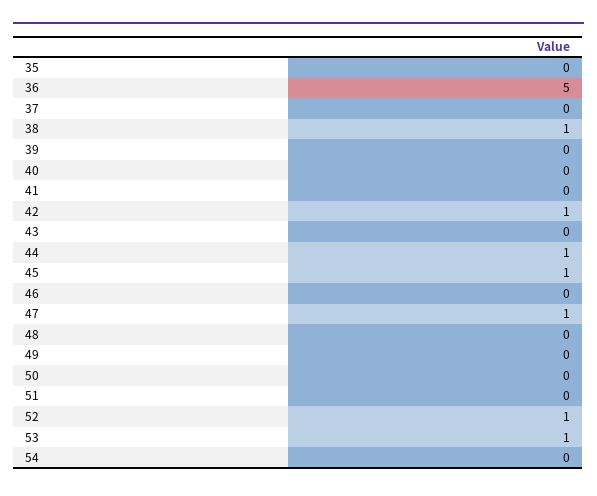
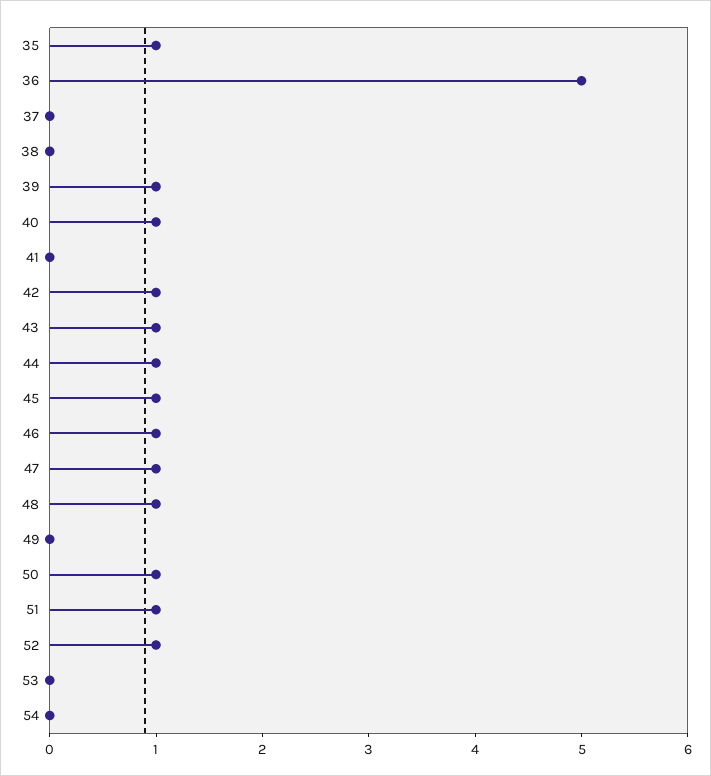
  {
-   "35": 0,
+   "35": 1,
    "36": 5,
    "37": 0,
-   "38": 1,
+   "38": 0,
-   "39": 0,
+   "39": 1,
-   "40": 0,
+   "40": 1,
    "41": 0,
    "42": 1,
-   "43": 0,
+   "43": 1,
    "44": 1,
    "45": 1,
-   "46": 0,
+   "46": 1,
    "47": 1,
-   "48": 0,
+   "48": 1,
    "49": 0,
-   "50": 0,
+   "50": 1,
-   "51": 0,
+   "51": 1,
    "52": 1,
-   "53": 1,
+   "53": 0,
    "54": 0
  }

